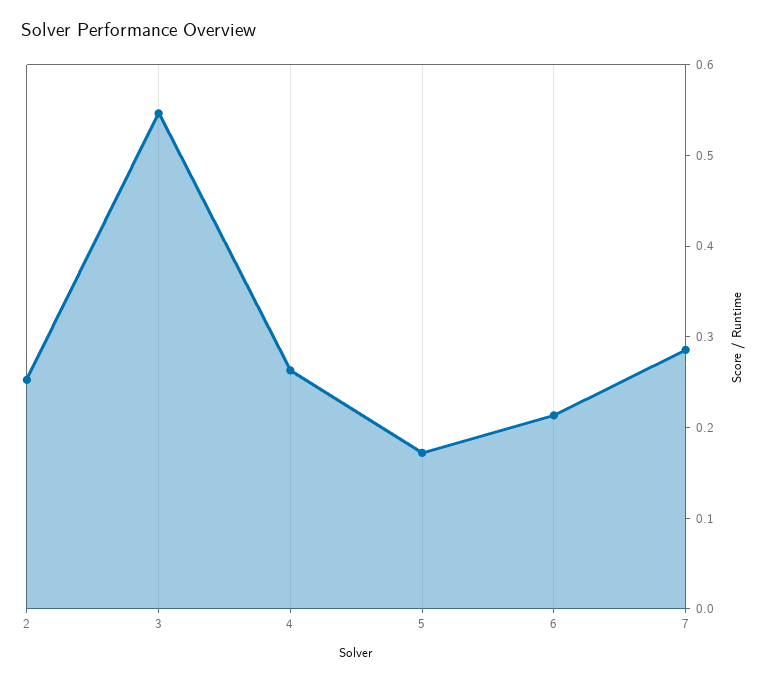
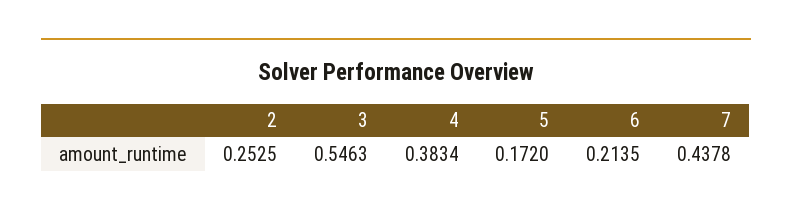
  {
    "2": 0.2525,
    "3": 0.5463,
-   "4": 0.26,
+   "4": 0.3834,
    "5": 0.172,
    "6": 0.2135,
-   "7": 0.28
+   "7": 0.4378
  }

